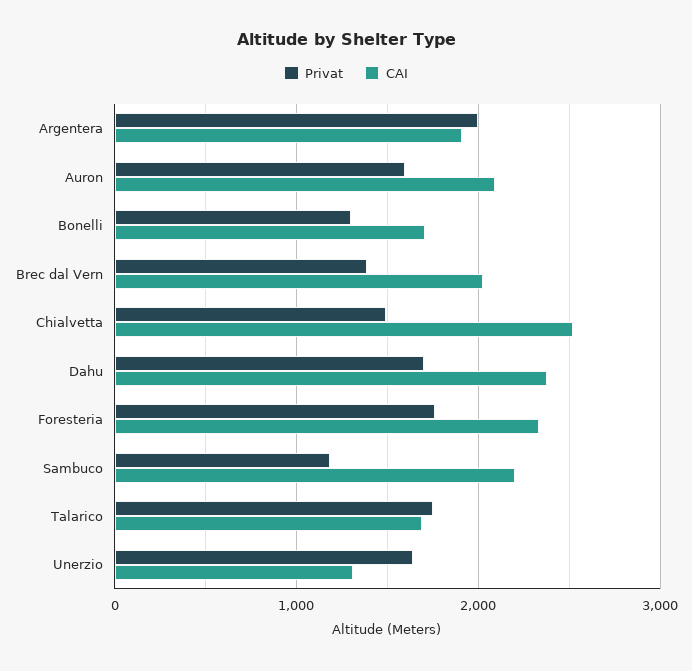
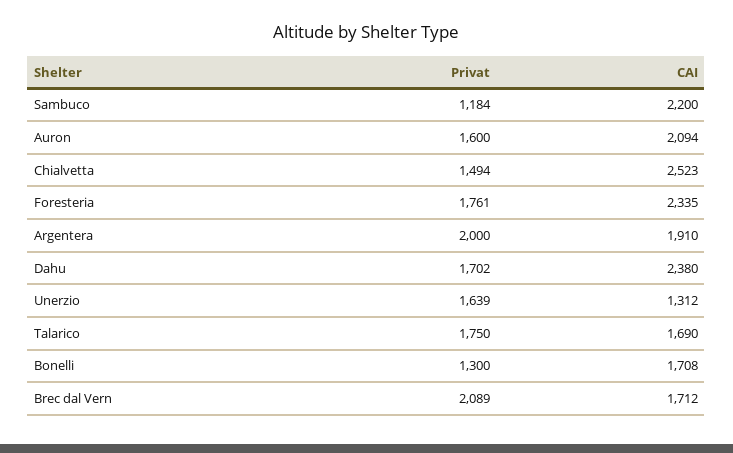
  {
    "Privat": {
      "Argentera": 2000,
      "Auron": 1600,
      "Bonelli": 1300,
-     "Brec dal Vern": 1400,
+     "Brec dal Vern": 2089,
      "Chialvetta": 1494,
      "Dahu": 1702,
      "Foresteria": 1761,
      "Sambuco": 1184,
      "Talarico": 1750,
      "Unerzio": 1639
    },
    "CAI": {
      "Argentera": 1910,
      "Auron": 2094,
      "Bonelli": 1708,
-     "Brec dal Vern": 2000,
+     "Brec dal Vern": 1712,
      "Chialvetta": 2523,
      "Dahu": 2380,
      "Foresteria": 2335,
      "Sambuco": 2200,
      "Talarico": 1690,
      "Unerzio": 1312
    }
  }

